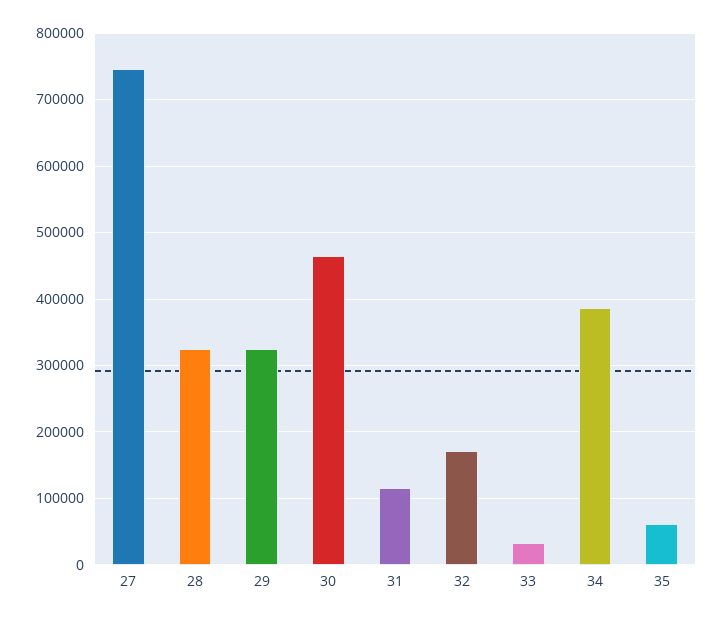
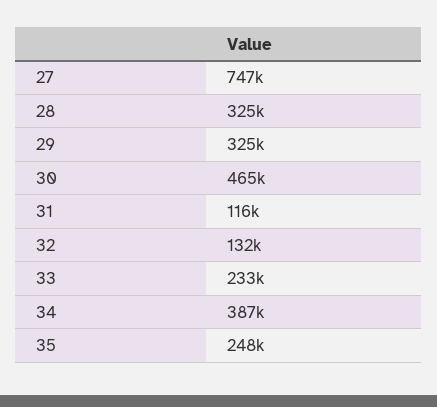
  {
    "27": 747000,
    "28": 325000,
    "29": 325000,
    "30": 465000,
    "31": 116000,
-   "32": 170000,
+   "32": 132000,
-   "33": 30000,
+   "33": 233000,
    "34": 387000,
-   "35": 60000
+   "35": 248000
  }

